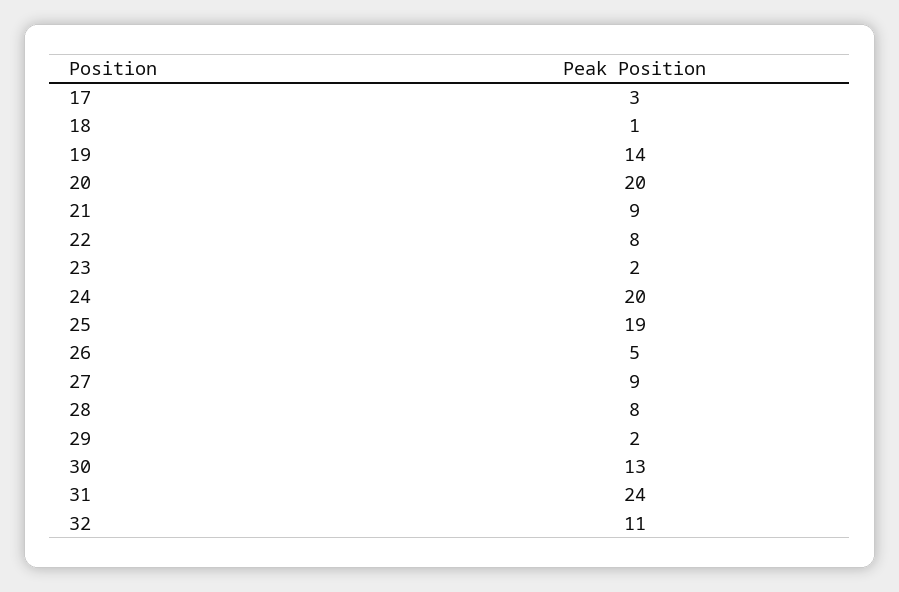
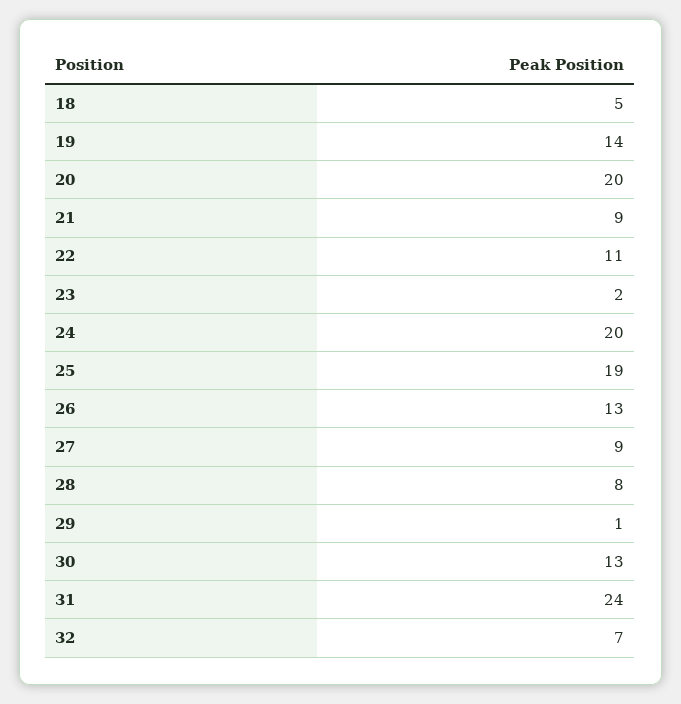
  {
-   "17": 3,
-   "18": 1,
+   "18": 5,
    "19": 14,
    "20": 20,
    "21": 9,
-   "22": 8,
+   "22": 11,
    "23": 2,
    "24": 20,
    "25": 19,
-   "26": 5,
+   "26": 13,
    "27": 9,
    "28": 8,
-   "29": 2,
+   "29": 1,
    "30": 13,
    "31": 24,
-   "32": 11
+   "32": 7
  }

